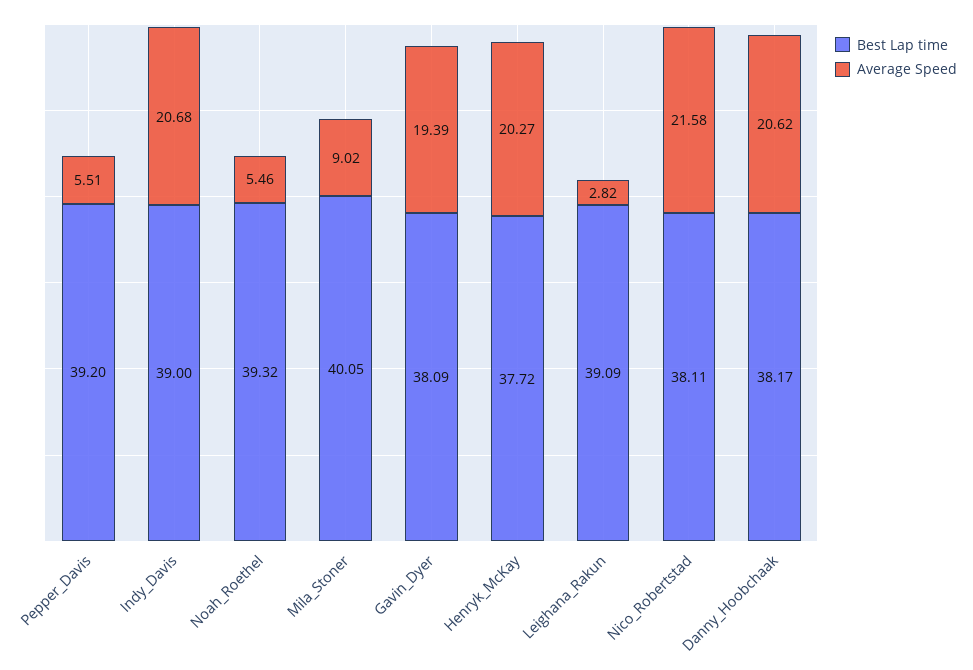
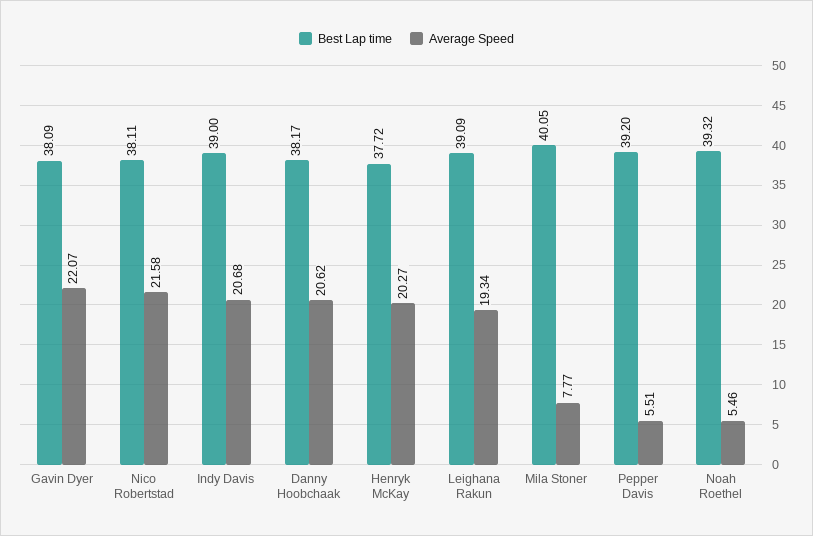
  {
    "Best Lap time": {
      "Pepper_Davis": 39.2,
      "Indy_Davis": 39,
      "Noah_Roethel": 39.32,
      "Mila_Stoner": 40.05,
      "Gavin_Dyer": 38.09,
      "Henryk_McKay": 37.72,
      "Leighana_Rakun": 39.09,
      "Nico_Robertstad": 38.11,
      "Danny_Hoobchaak": 38.17
    },
    "Average Speed": {
      "Pepper_Davis": 5.51,
      "Indy_Davis": 20.68,
      "Noah_Roethel": 5.46,
-     "Mila_Stoner": 9.02,
+     "Mila_Stoner": 7.77,
-     "Gavin_Dyer": 19.39,
+     "Gavin_Dyer": 22.07,
      "Henryk_McKay": 20.27,
-     "Leighana_Rakun": 2.82,
+     "Leighana_Rakun": 19.34,
      "Nico_Robertstad": 21.58,
      "Danny_Hoobchaak": 20.62
    }
  }

